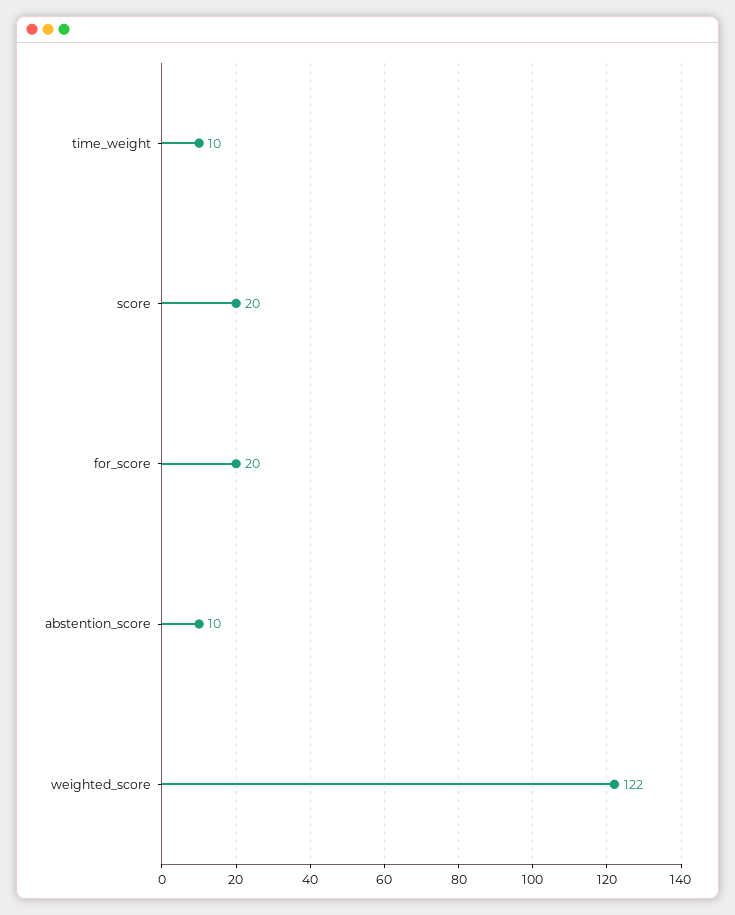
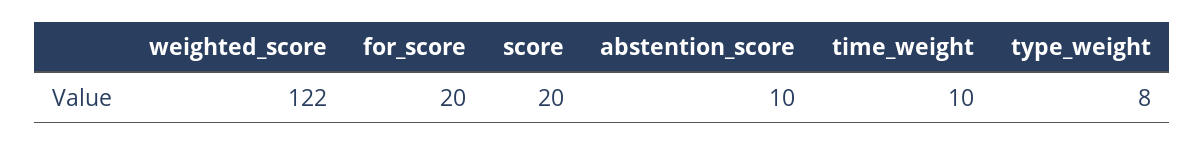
  {
    "time_weight": 10,
    "score": 20,
    "for_score": 20,
    "abstention_score": 10,
-   "weighted_score": 122
+   "weighted_score": 122,
+   "type_weight": 8
  }

